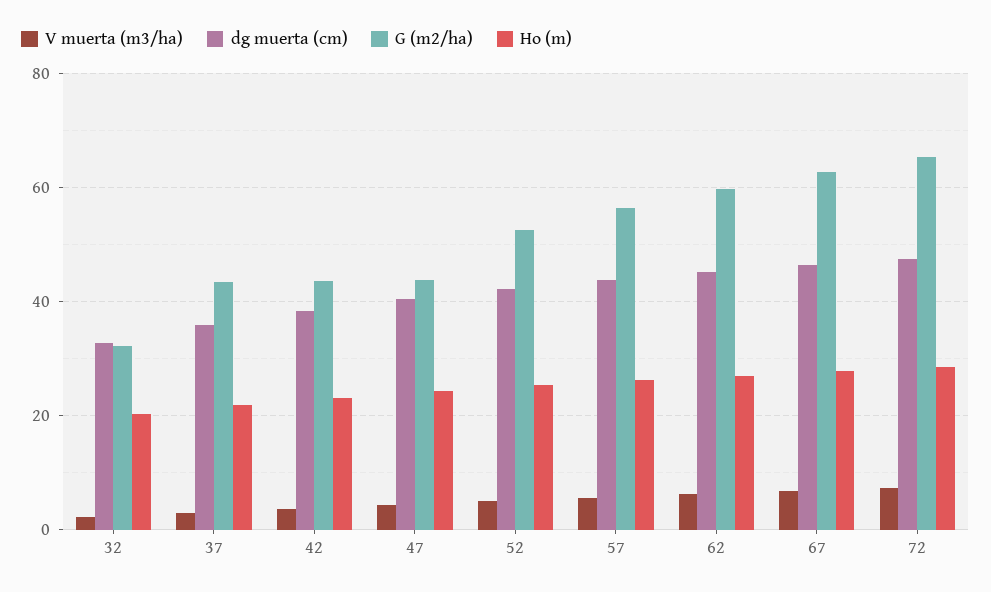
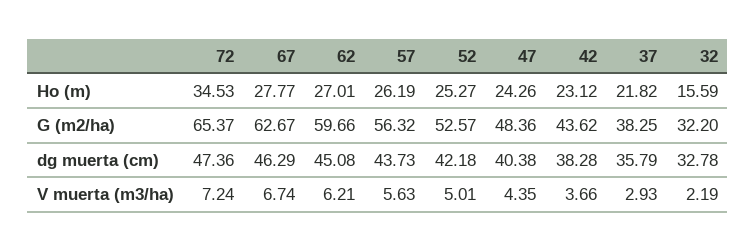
  {
    "V muerta (m3/ha)": {
      "32": 2.19,
      "37": 2.93,
      "42": 3.66,
      "47": 4.35,
      "52": 5.01,
      "57": 5.63,
      "62": 6.21,
      "67": 6.74,
      "72": 7.24
    },
    "dg muerta (cm)": {
      "32": 32.78,
      "37": 35.79,
      "42": 38.28,
      "47": 40.38,
      "52": 42.18,
      "57": 43.73,
      "62": 45.08,
      "67": 46.29,
      "72": 47.36
    },
    "G (m2/ha)": {
      "32": 32.2,
-     "37": 44,
+     "37": 38.25,
      "42": 43.62,
-     "47": 44,
+     "47": 48.36,
      "52": 52.57,
      "57": 56.32,
      "62": 59.66,
      "67": 62.67,
      "72": 65.37
    },
    "Ho (m)": {
-     "32": 20,
+     "32": 15.59,
      "37": 21.82,
      "42": 23.12,
      "47": 24.26,
      "52": 25.27,
      "57": 26.19,
      "62": 27.01,
      "67": 27.77,
-     "72": 28
+     "72": 34.53
    }
  }

